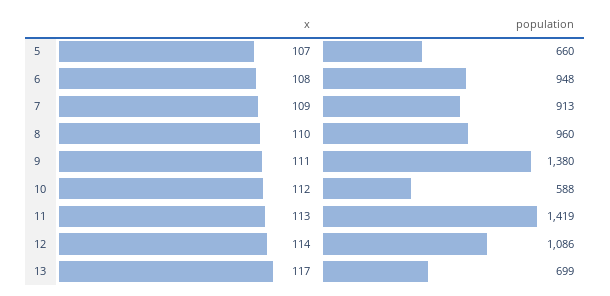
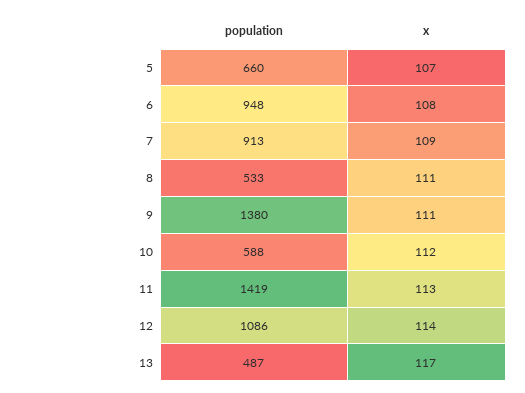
  {
    "x": {
      "5": 107,
      "6": 108,
      "7": 109,
-     "8": 110,
+     "8": 111,
      "9": 111,
      "10": 112,
      "11": 113,
      "12": 114,
      "13": 117
    },
    "population": {
      "5": 660,
      "6": 948,
      "7": 913,
-     "8": 960,
+     "8": 533,
      "9": 1380,
      "10": 588,
      "11": 1419,
      "12": 1086,
-     "13": 699
+     "13": 487
    }
  }

